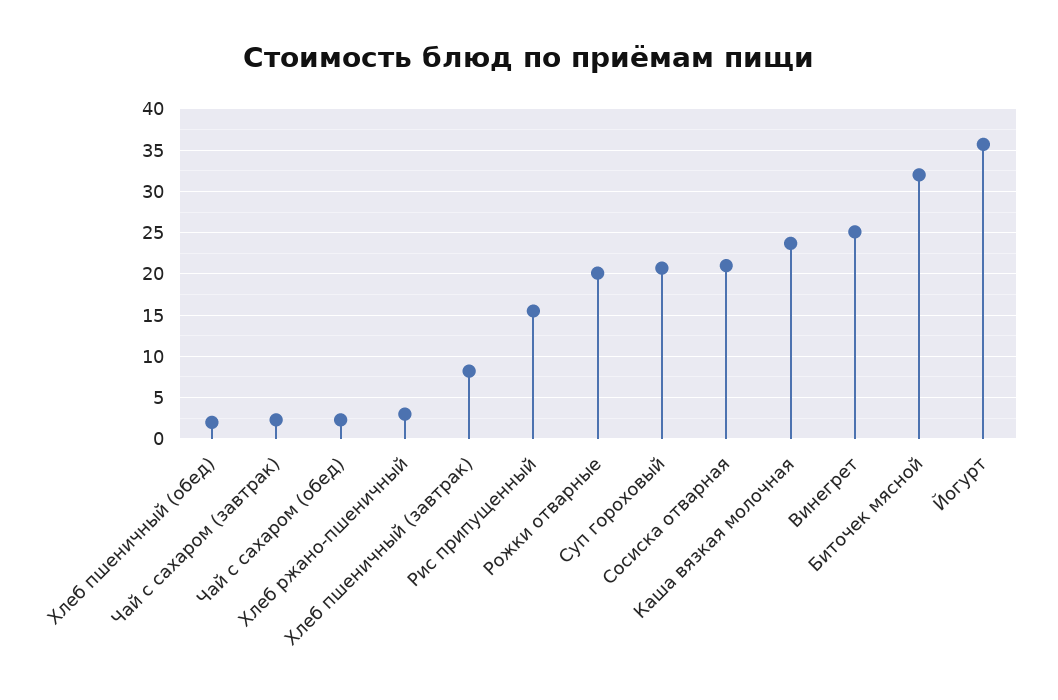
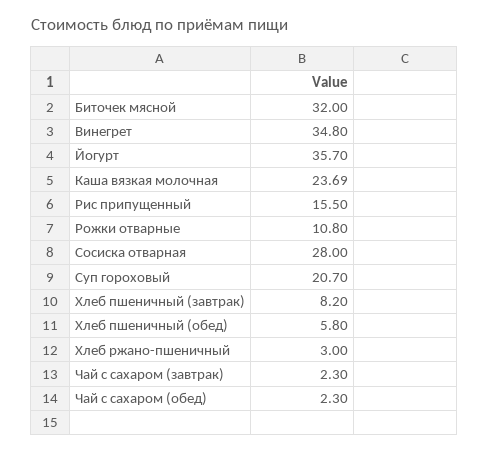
  {
-   "Хлеб пшеничный (обед)": 2,
+   "Хлеб пшеничный (обед)": 5.8,
    "Чай с сахаром (завтрак)": 2.3,
    "Чай с сахаром (обед)": 2.3,
    "Хлеб ржано-пшеничный": 3,
    "Хлеб пшеничный (завтрак)": 8.2,
    "Рис припущенный": 15.5,
-   "Рожки отварные": 20,
+   "Рожки отварные": 10.8,
    "Суп гороховый": 20.7,
-   "Сосиска отварная": 21,
+   "Сосиска отварная": 28,
    "Каша вязкая молочная": 23.69,
-   "Винегрет": 25,
+   "Винегрет": 34.8,
    "Биточек мясной": 32,
    "Йогурт": 35.7
  }

